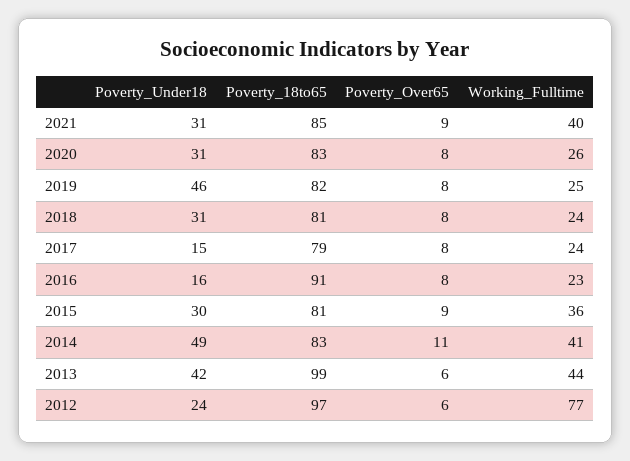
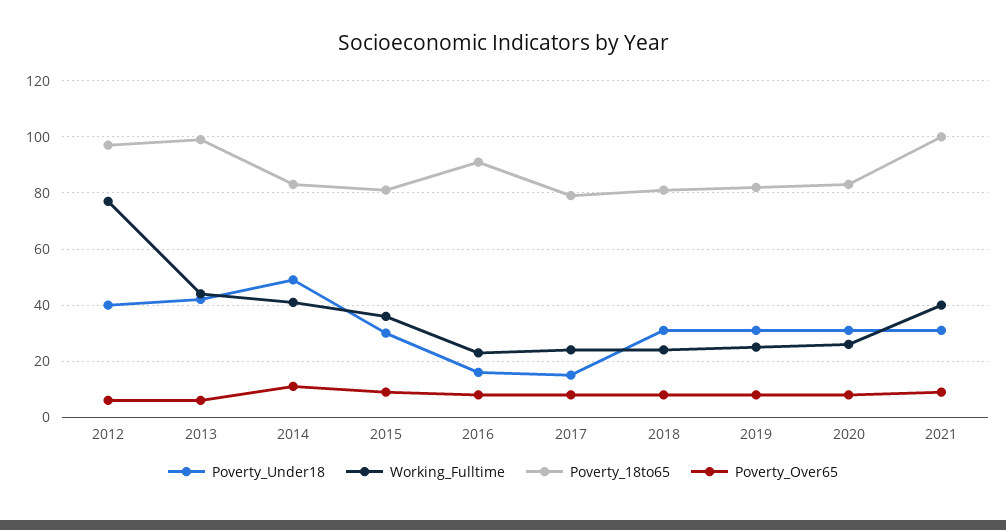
  {
    "Poverty_Under18": {
      "2021": 31,
      "2020": 31,
-     "2019": 46,
+     "2019": 30,
      "2018": 31,
      "2017": 15,
      "2016": 16,
      "2015": 30,
      "2014": 49,
      "2013": 42,
-     "2012": 24
+     "2012": 40
    },
    "Poverty_18to65": {
-     "2021": 85,
+     "2021": 100,
      "2020": 83,
      "2019": 82,
      "2018": 81,
      "2017": 79,
      "2016": 91,
      "2015": 81,
      "2014": 83,
      "2013": 99,
      "2012": 97
    },
    "Poverty_Over65": {
      "2021": 9,
      "2020": 8,
      "2019": 8,
      "2018": 8,
      "2017": 8,
      "2016": 8,
      "2015": 9,
      "2014": 11,
      "2013": 6,
      "2012": 6
    },
    "Working_Fulltime": {
      "2021": 40,
      "2020": 26,
      "2019": 25,
      "2018": 24,
      "2017": 24,
      "2016": 23,
      "2015": 36,
      "2014": 41,
      "2013": 44,
      "2012": 77
    }
  }

